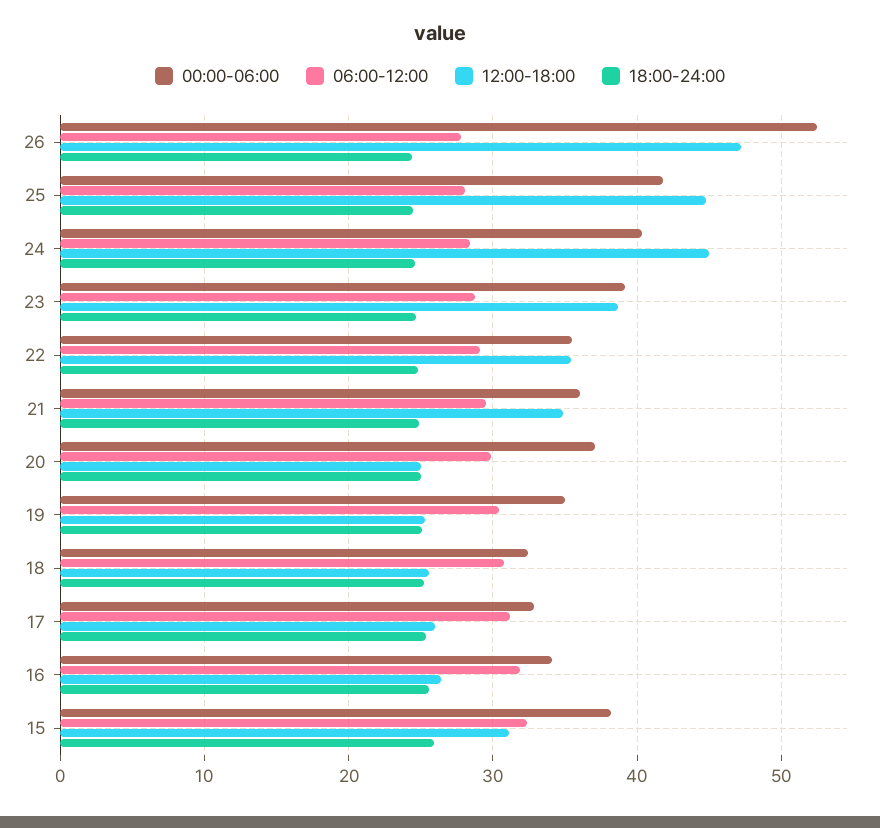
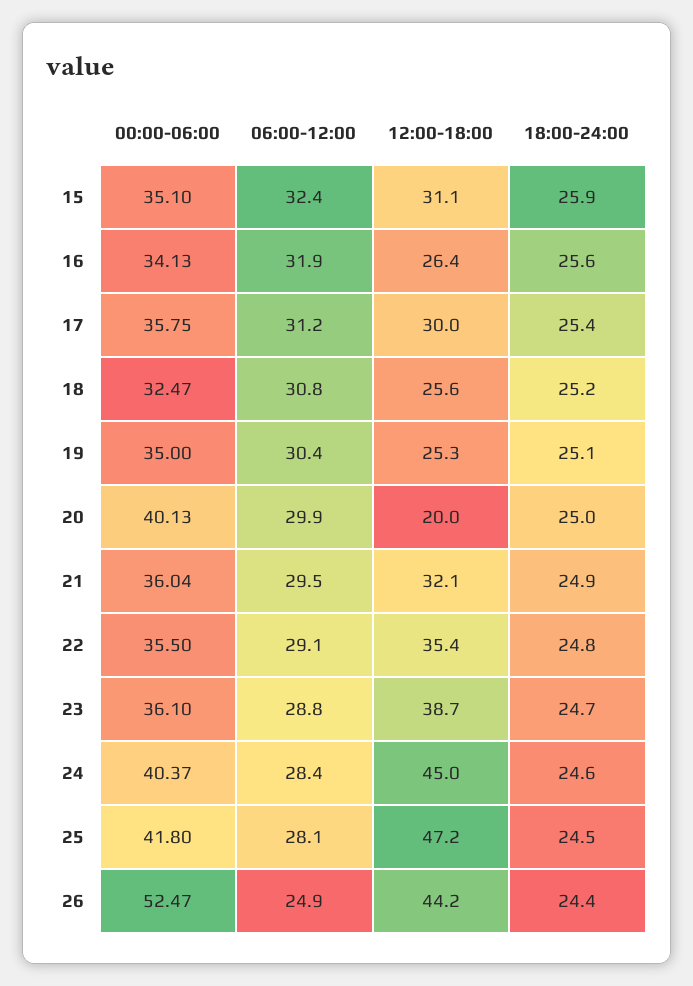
  {
    "00:00-06:00": {
      "26": 52.47,
      "25": 41.8,
      "24": 40.37,
-     "23": 39,
+     "23": 36.1,
      "22": 35.5,
      "21": 36.04,
-     "20": 37,
+     "20": 40.13,
      "19": 35,
      "18": 32.47,
-     "17": 33,
+     "17": 35.75,
      "16": 34.13,
-     "15": 38
+     "15": 35.1
    },
    "06:00-12:00": {
-     "26": 28,
+     "26": 24.9,
      "25": 28.1,
      "24": 28.4,
      "23": 28.8,
      "22": 29.1,
      "21": 29.5,
      "20": 29.9,
      "19": 30.4,
      "18": 30.8,
      "17": 31.2,
      "16": 31.9,
      "15": 32.4
    },
    "12:00-18:00": {
-     "26": 47,
+     "26": 44.2,
-     "25": 45,
+     "25": 47.2,
      "24": 45,
      "23": 38.7,
      "22": 35.4,
-     "21": 35,
+     "21": 32.1,
-     "20": 25,
+     "20": 20,
      "19": 25.3,
      "18": 25.6,
-     "17": 26,
+     "17": 30,
      "16": 26.4,
      "15": 31.1
    },
    "18:00-24:00": {
      "26": 24.4,
      "25": 24.5,
      "24": 24.6,
      "23": 24.7,
      "22": 24.8,
      "21": 24.9,
      "20": 25,
      "19": 25.1,
      "18": 25.2,
      "17": 25.4,
      "16": 25.6,
      "15": 25.9
    }
  }

